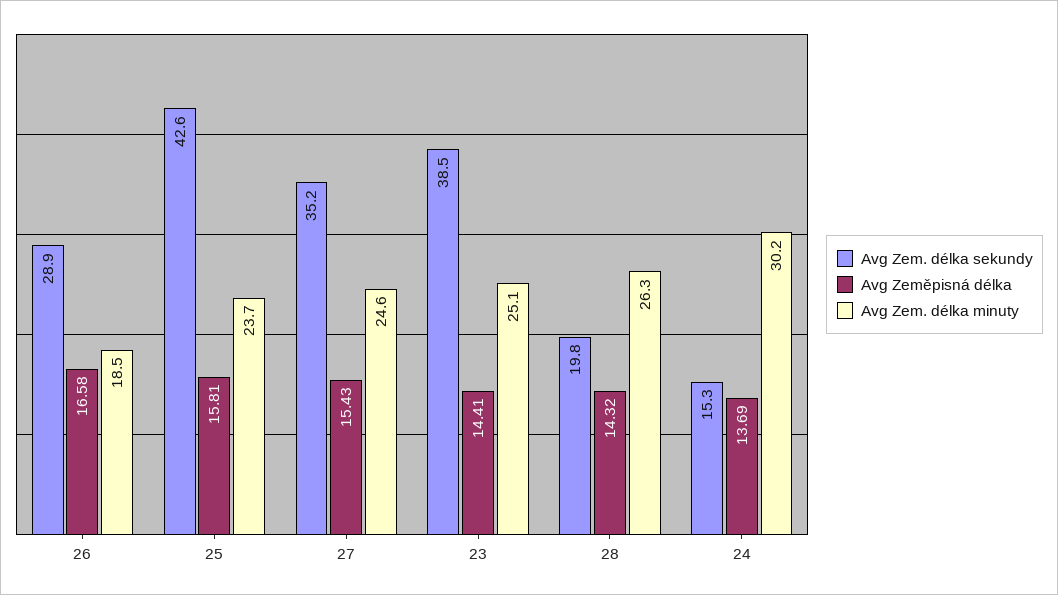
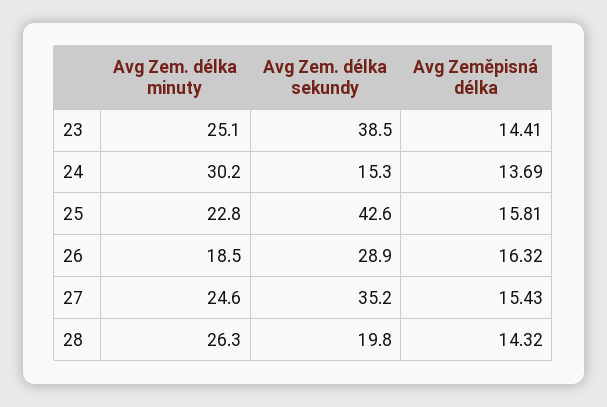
  {
    "Avg Zem. délka sekundy": {
      "26": 28.9,
      "25": 42.6,
      "27": 35.2,
      "23": 38.5,
      "28": 19.8,
      "24": 15.3
    },
    "Avg Zeměpisná délka": {
-     "26": 16.58,
+     "26": 16.32,
      "25": 15.81,
      "27": 15.43,
      "23": 14.41,
      "28": 14.32,
      "24": 13.69
    },
    "Avg Zem. délka minuty": {
      "26": 18.5,
-     "25": 23.7,
+     "25": 22.8,
      "27": 24.6,
      "23": 25.1,
      "28": 26.3,
      "24": 30.2
    }
  }

